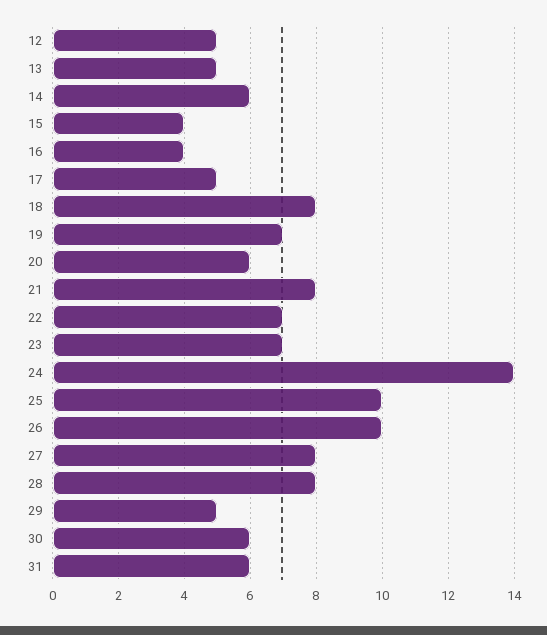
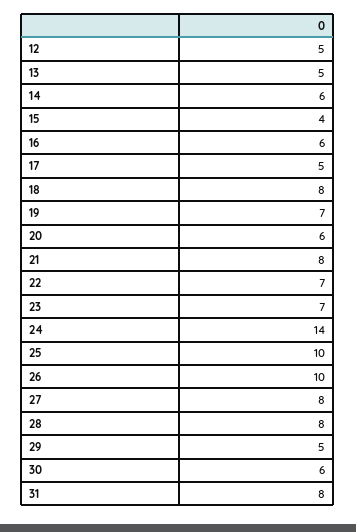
  {
    "12": 5,
    "13": 5,
    "14": 6,
    "15": 4,
-   "16": 4,
+   "16": 6,
    "17": 5,
    "18": 8,
    "19": 7,
    "20": 6,
    "21": 8,
    "22": 7,
    "23": 7,
    "24": 14,
    "25": 10,
    "26": 10,
    "27": 8,
    "28": 8,
    "29": 5,
    "30": 6,
-   "31": 6
+   "31": 8
  }

